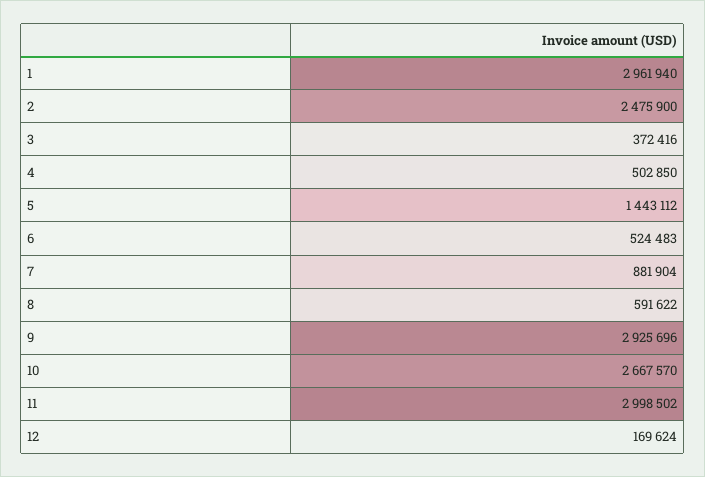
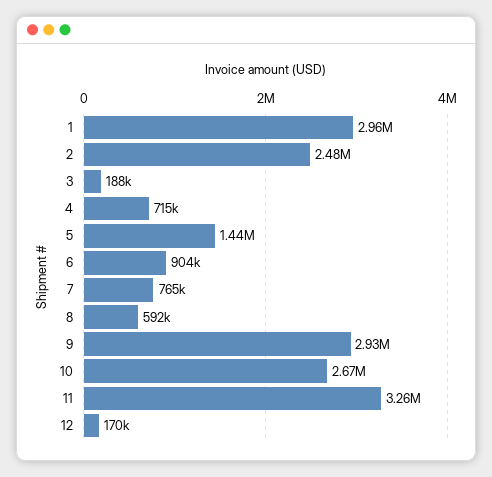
  {
    "1": 2961940,
    "2": 2475900,
-   "3": 372416,
+   "3": 188000,
-   "4": 502850,
+   "4": 715000,
    "5": 1443112,
-   "6": 524483,
+   "6": 904000,
-   "7": 881904,
+   "7": 765000,
    "8": 591622,
    "9": 2925696,
    "10": 2667570,
-   "11": 2998502,
+   "11": 3260000,
    "12": 169624
  }

